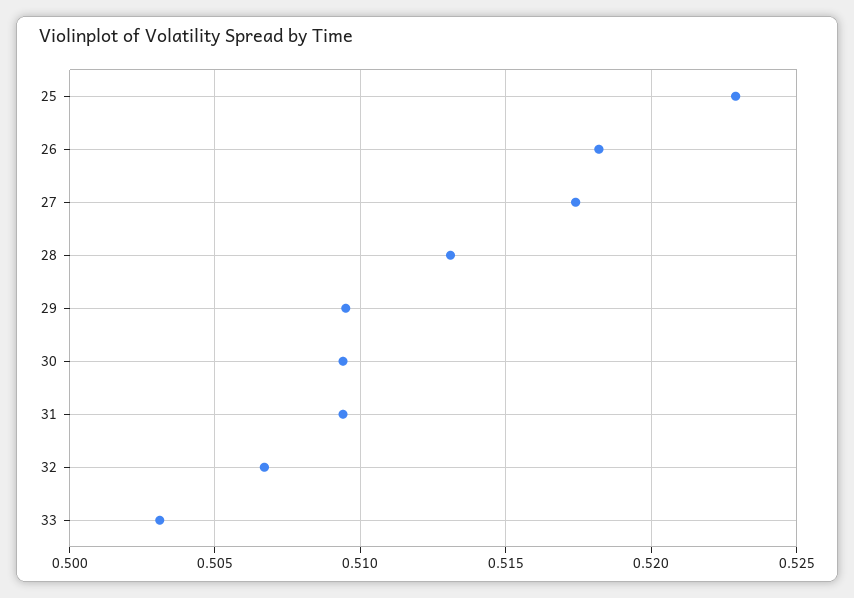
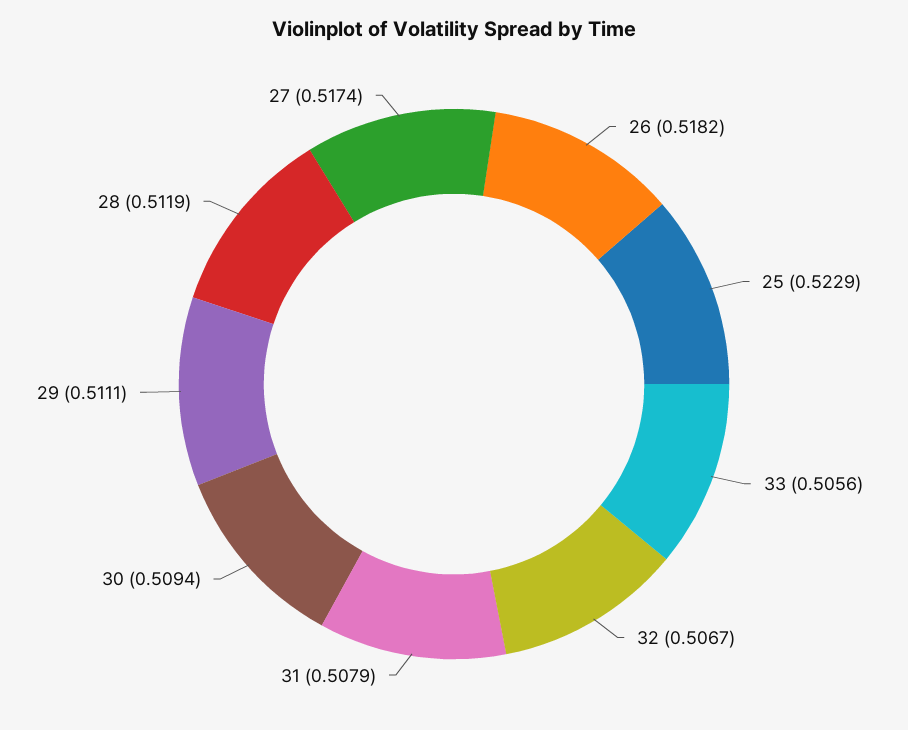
  {
    "25": 0.5229,
    "26": 0.5182,
    "27": 0.5174,
-   "28": 0.513,
+   "28": 0.5119,
-   "29": 0.5095,
+   "29": 0.5111,
    "30": 0.5094,
-   "31": 0.5095,
+   "31": 0.5079,
    "32": 0.5067,
-   "33": 0.503
+   "33": 0.5056
  }

